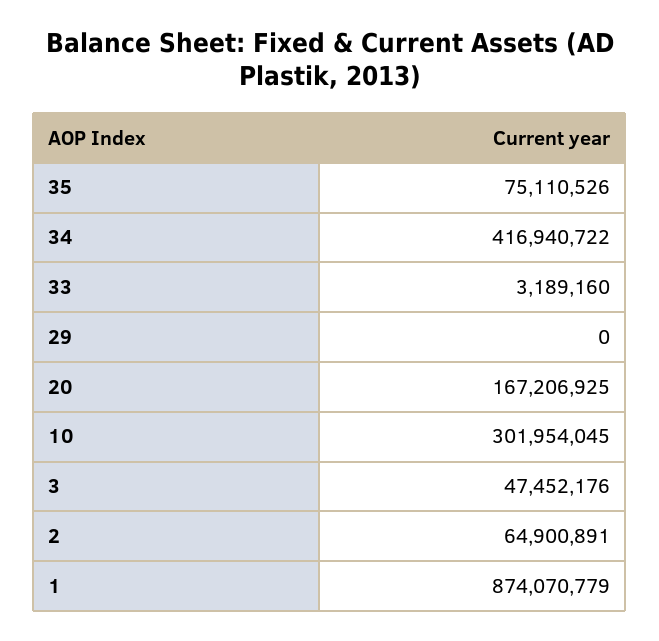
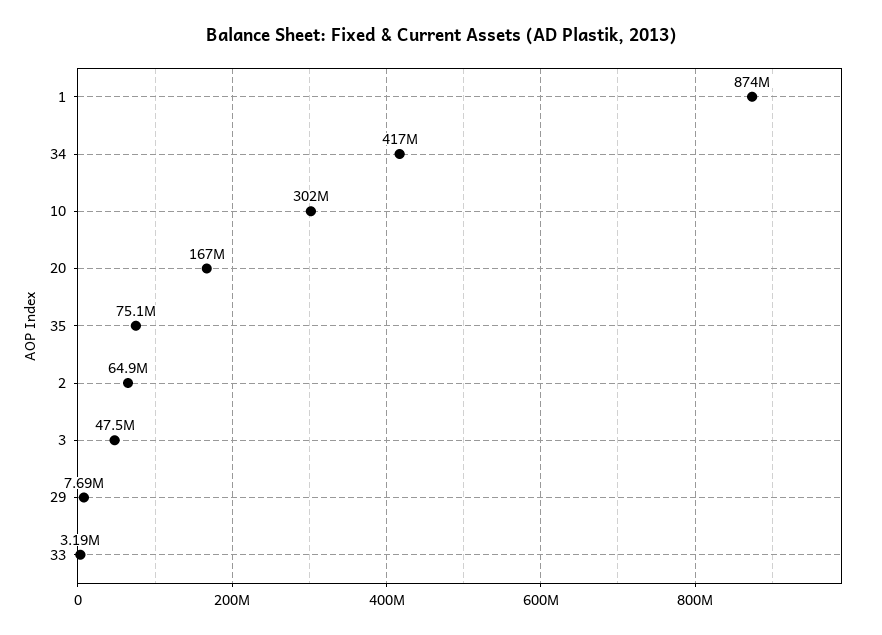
  {
    "35": 75110526,
    "34": 416940722,
    "33": 3189160,
-   "29": 0,
+   "29": 7690000,
    "20": 167206925,
    "10": 301954045,
    "3": 47452176,
    "2": 64900891,
    "1": 874070779
  }

